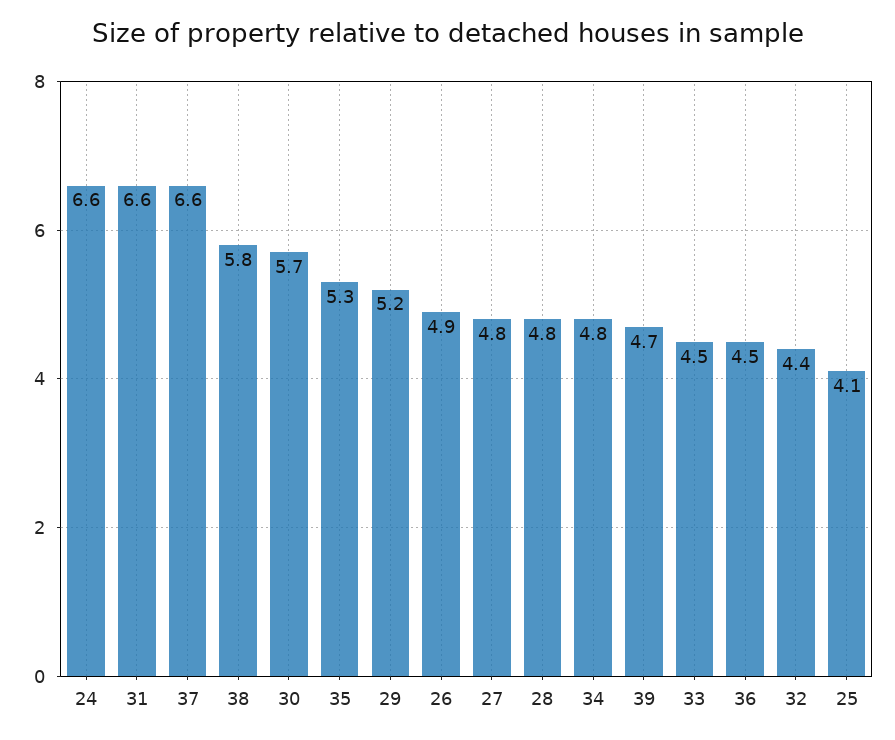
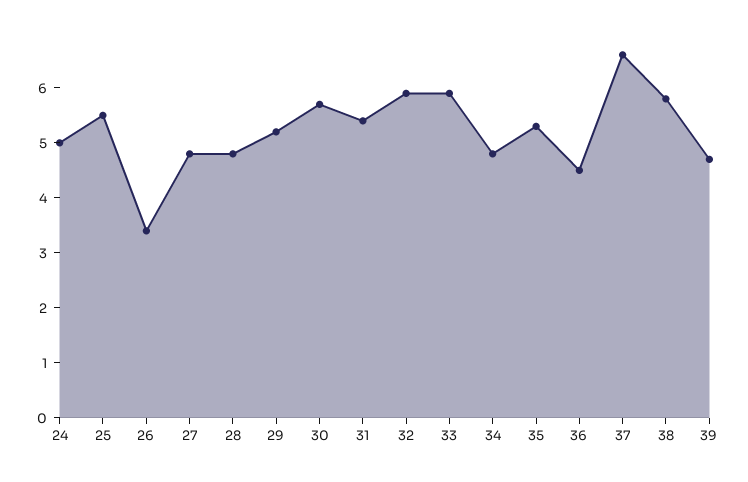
  {
-   "24": 6.6,
+   "24": 5,
-   "31": 6.6,
+   "31": 5.5,
    "37": 6.6,
    "38": 5.8,
    "30": 5.7,
    "35": 5.3,
    "29": 5.2,
-   "26": 4.9,
+   "26": 3.5,
    "27": 4.8,
    "28": 4.8,
    "34": 4.8,
    "39": 4.7,
-   "33": 4.5,
+   "33": 6,
    "36": 4.5,
-   "32": 4.4,
+   "32": 6,
-   "25": 4.1
+   "25": 5.5
  }

